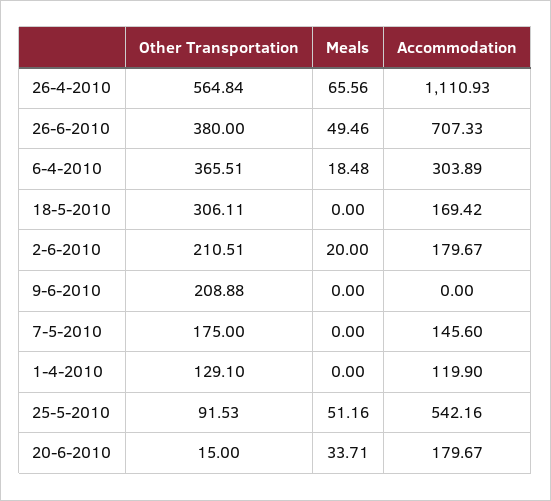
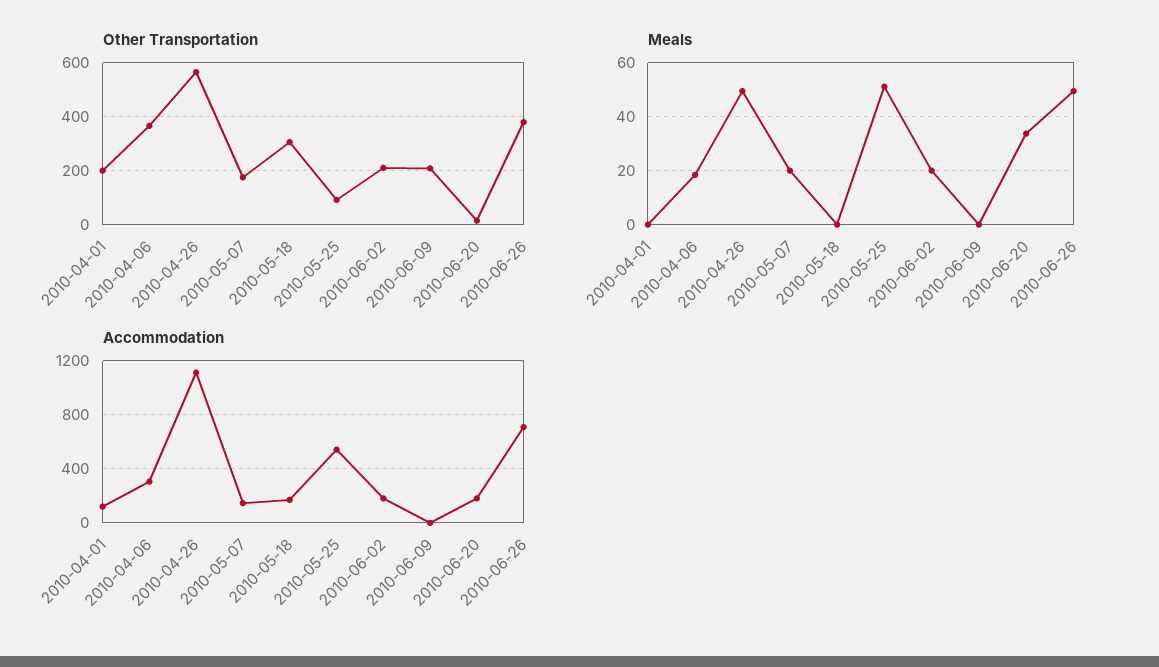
  {
    "Other Transportation": {
      "26-4-2010": 564.84,
      "26-6-2010": 380,
      "6-4-2010": 365.51,
      "18-5-2010": 306.11,
      "2-6-2010": 210.51,
      "9-6-2010": 208.88,
      "7-5-2010": 175,
-     "1-4-2010": 129.1,
+     "1-4-2010": 200,
      "25-5-2010": 91.53,
      "20-6-2010": 15
    },
    "Meals": {
-     "26-4-2010": 65.56,
+     "26-4-2010": 50,
      "26-6-2010": 49.46,
      "6-4-2010": 18.48,
      "18-5-2010": 0,
      "2-6-2010": 20,
      "9-6-2010": 0,
-     "7-5-2010": 0,
+     "7-5-2010": 20,
      "1-4-2010": 0,
      "25-5-2010": 51.16,
      "20-6-2010": 33.71
    },
    "Accommodation": {
      "26-4-2010": 1110.93,
      "26-6-2010": 707.33,
      "6-4-2010": 303.89,
      "18-5-2010": 169.42,
      "2-6-2010": 179.67,
      "9-6-2010": 0,
      "7-5-2010": 145.6,
      "1-4-2010": 119.9,
      "25-5-2010": 542.16,
      "20-6-2010": 179.67
    }
  }

